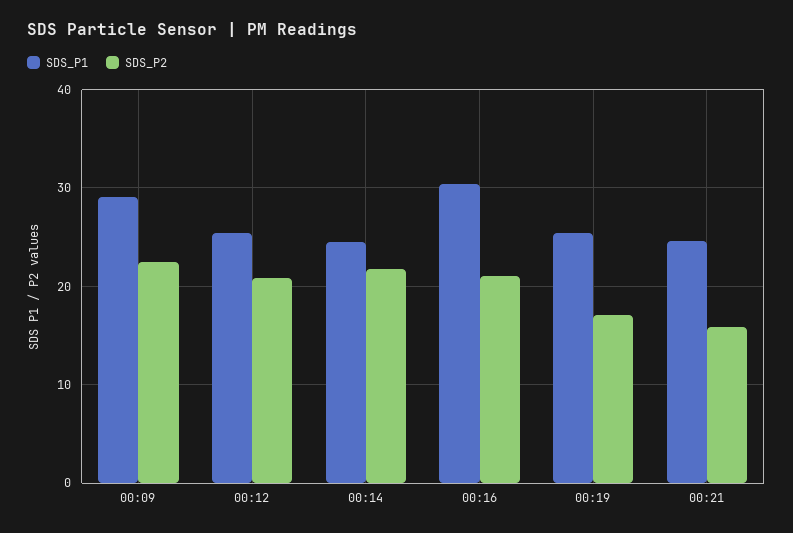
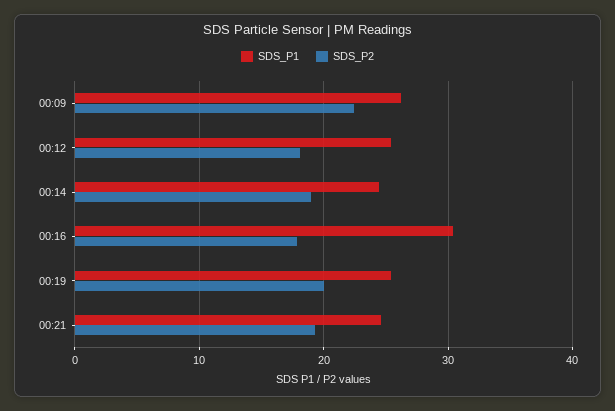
  {
    "SDS_P1": {
-     "00:09": 29,
+     "00:09": 26,
      "00:12": 25,
      "00:14": 24,
      "00:16": 30,
      "00:19": 25,
      "00:21": 25
    },
    "SDS_P2": {
      "00:09": 22,
-     "00:12": 21,
+     "00:12": 18,
-     "00:14": 22,
+     "00:14": 19,
-     "00:16": 21,
+     "00:16": 18,
-     "00:19": 17,
+     "00:19": 20,
-     "00:21": 16
+     "00:21": 19
    }
  }

